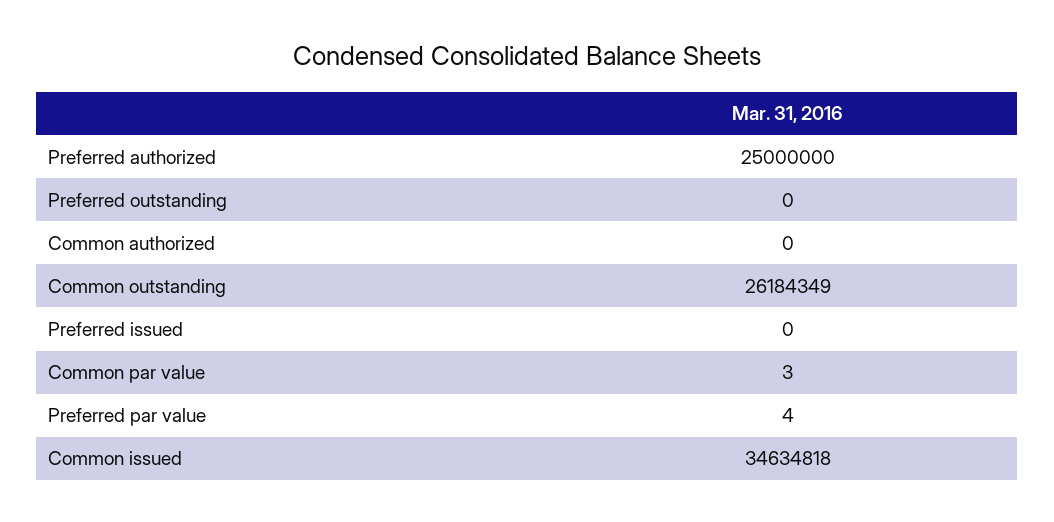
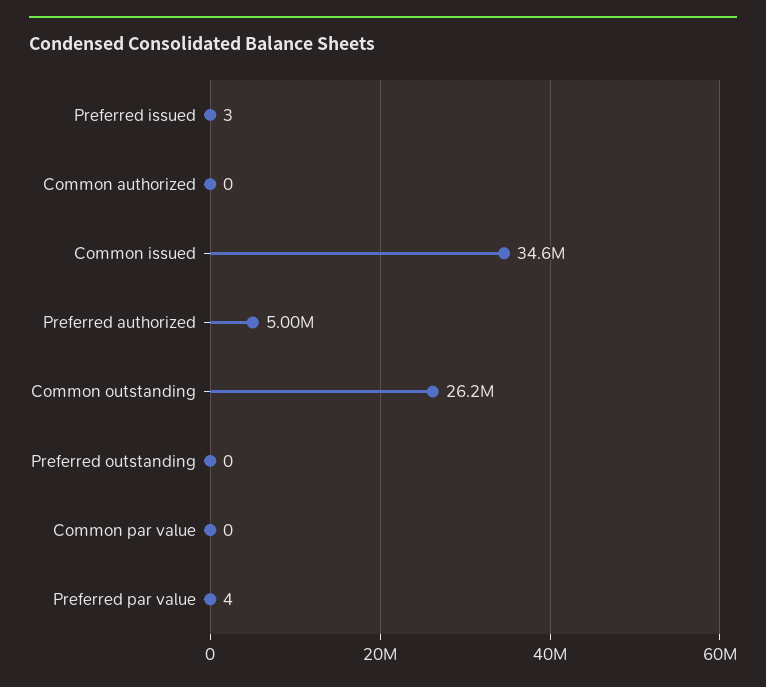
  {
-   "Preferred authorized": 25000000,
+   "Preferred authorized": 5000000,
    "Preferred outstanding": 0,
    "Common authorized": 0,
    "Common outstanding": 26184349,
-   "Preferred issued": 0,
+   "Preferred issued": 3,
-   "Common par value": 3,
+   "Common par value": 0,
    "Preferred par value": 4,
    "Common issued": 34634818
  }

